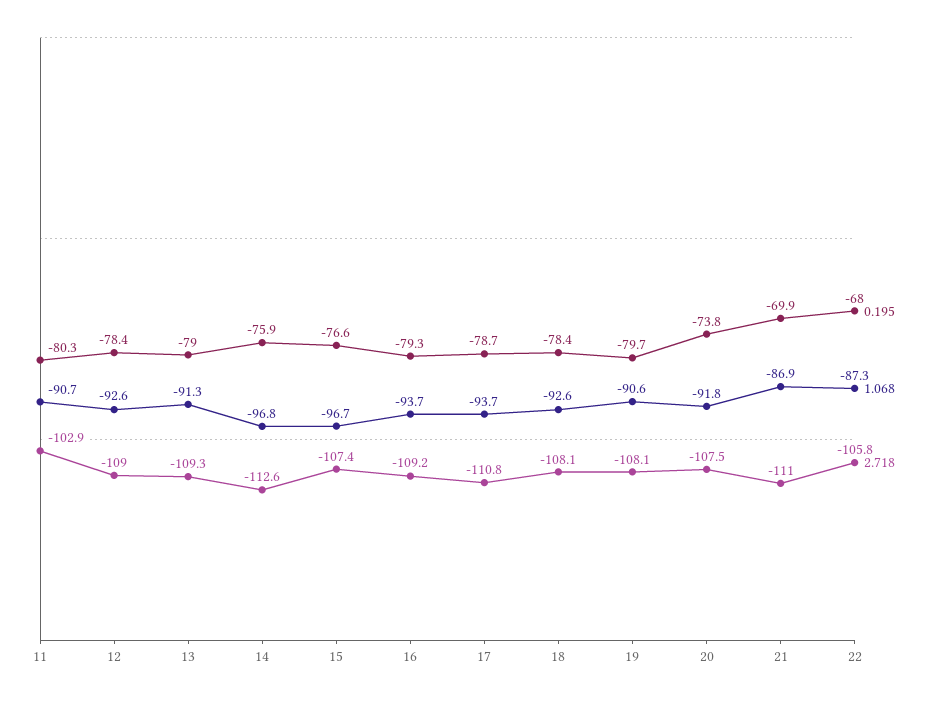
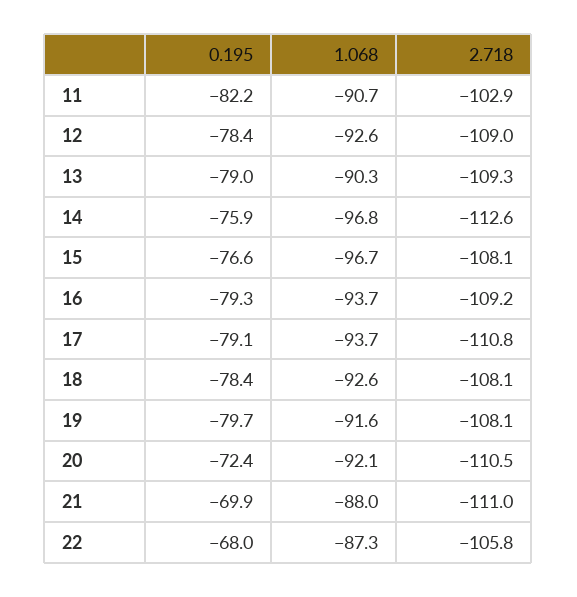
  {
    "0.195": {
-     "11": -80.3,
+     "11": -82.2,
      "12": -78.4,
      "13": -79,
      "14": -75.9,
      "15": -76.6,
      "16": -79.3,
-     "17": -78.7,
+     "17": -79.1,
      "18": -78.4,
      "19": -79.7,
-     "20": -73.8,
+     "20": -72.4,
      "21": -69.9,
      "22": -68
    },
    "1.068": {
      "11": -90.7,
      "12": -92.6,
-     "13": -91.3,
+     "13": -90.3,
      "14": -96.8,
      "15": -96.7,
      "16": -93.7,
      "17": -93.7,
      "18": -92.6,
-     "19": -90.6,
+     "19": -91.6,
-     "20": -91.8,
+     "20": -92.1,
-     "21": -86.9,
+     "21": -88,
      "22": -87.3
    },
    "2.718": {
      "11": -102.9,
      "12": -109,
      "13": -109.3,
      "14": -112.6,
-     "15": -107.4,
+     "15": -108.1,
      "16": -109.2,
      "17": -110.8,
      "18": -108.1,
      "19": -108.1,
-     "20": -107.5,
+     "20": -110.5,
      "21": -111,
      "22": -105.8
    }
  }

